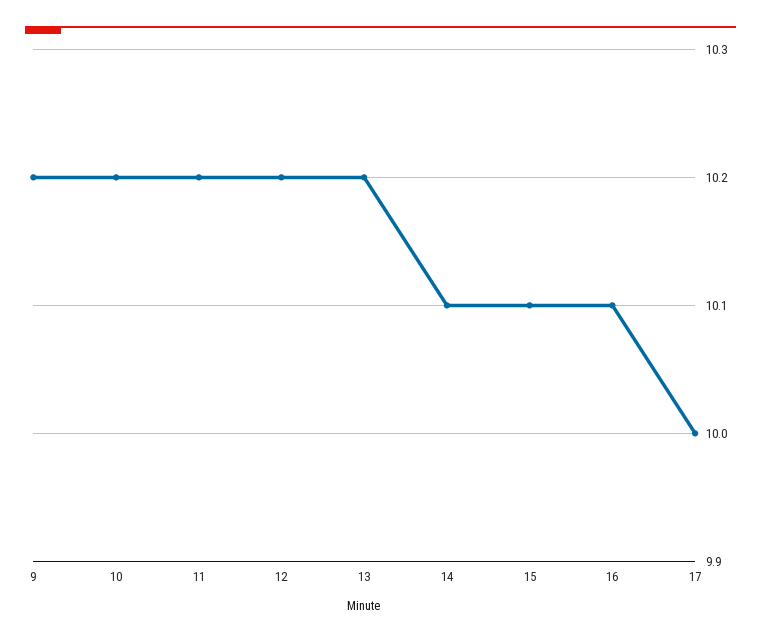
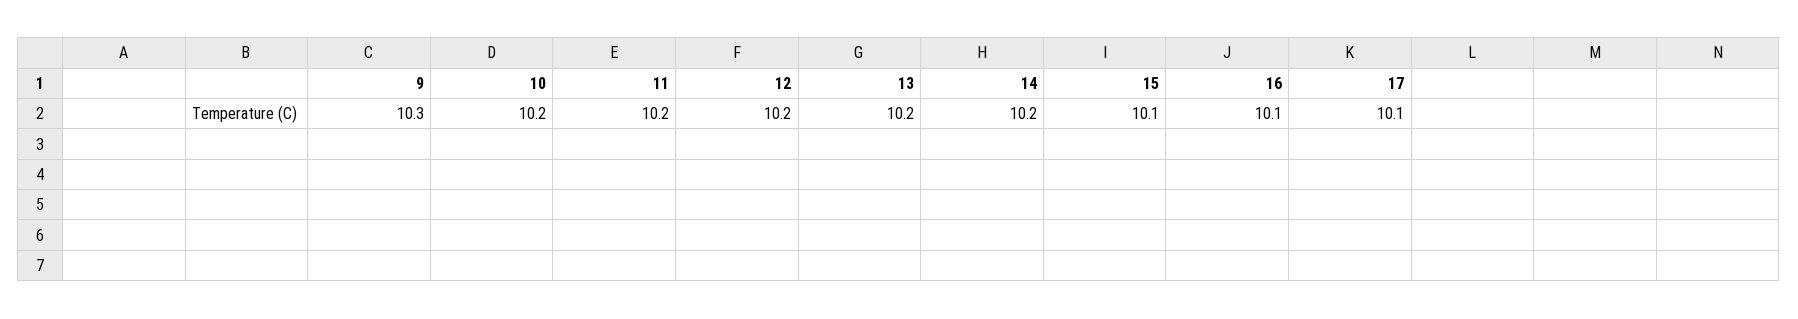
  {
-   "9": 10.2,
+   "9": 10.3,
    "10": 10.2,
    "11": 10.2,
    "12": 10.2,
    "13": 10.2,
-   "14": 10.1,
+   "14": 10.2,
    "15": 10.1,
    "16": 10.1,
-   "17": 10
+   "17": 10.1
  }

